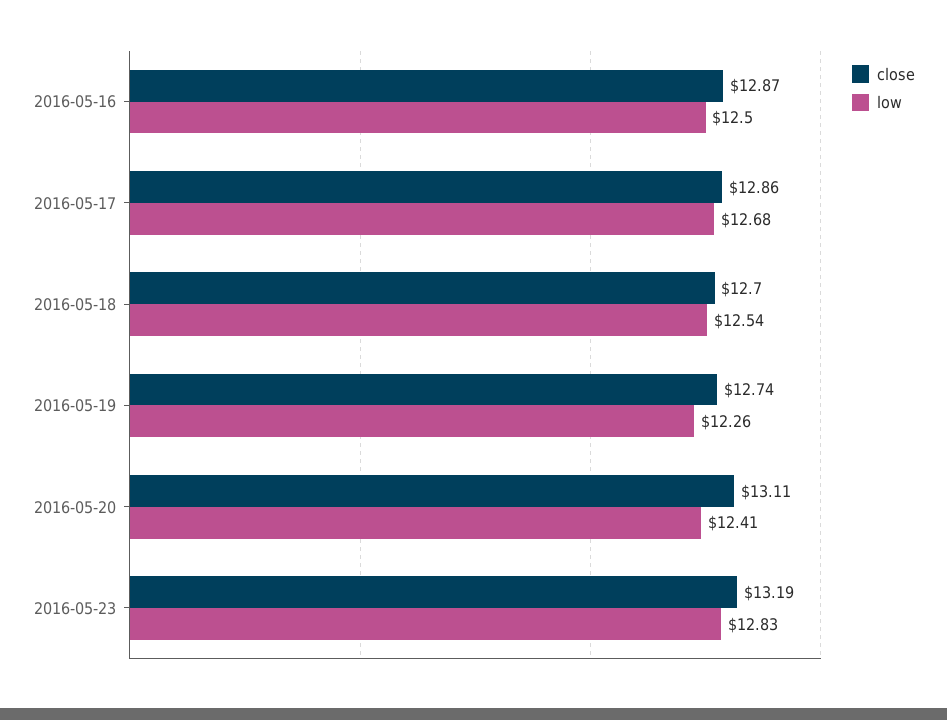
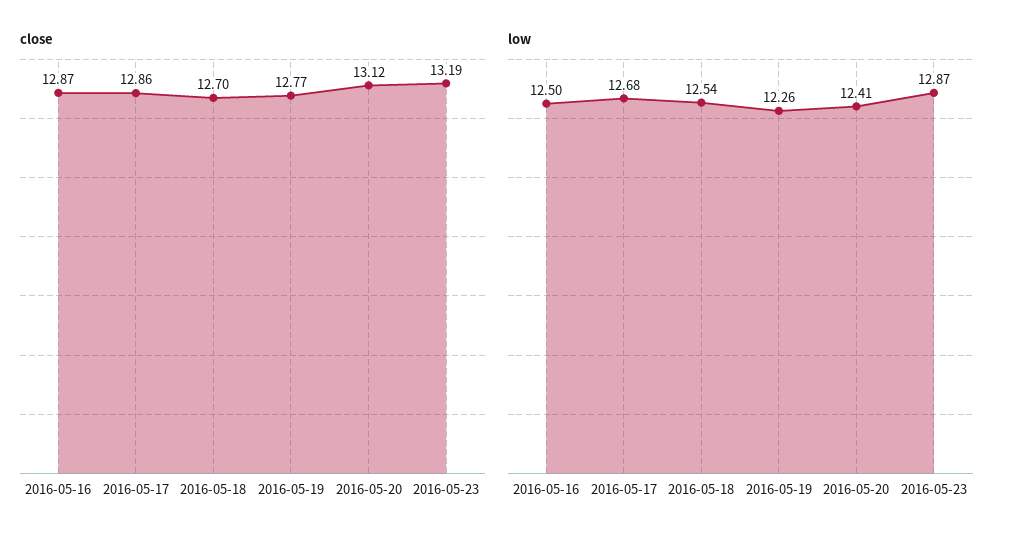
  {
    "close": {
      "2016-05-16": 12.87,
      "2016-05-17": 12.86,
      "2016-05-18": 12.7,
-     "2016-05-19": 12.74,
+     "2016-05-19": 12.77,
-     "2016-05-20": 13.11,
+     "2016-05-20": 13.12,
      "2016-05-23": 13.19
    },
    "low": {
      "2016-05-16": 12.5,
      "2016-05-17": 12.68,
      "2016-05-18": 12.54,
      "2016-05-19": 12.26,
      "2016-05-20": 12.41,
-     "2016-05-23": 12.83
+     "2016-05-23": 12.87
    }
  }

